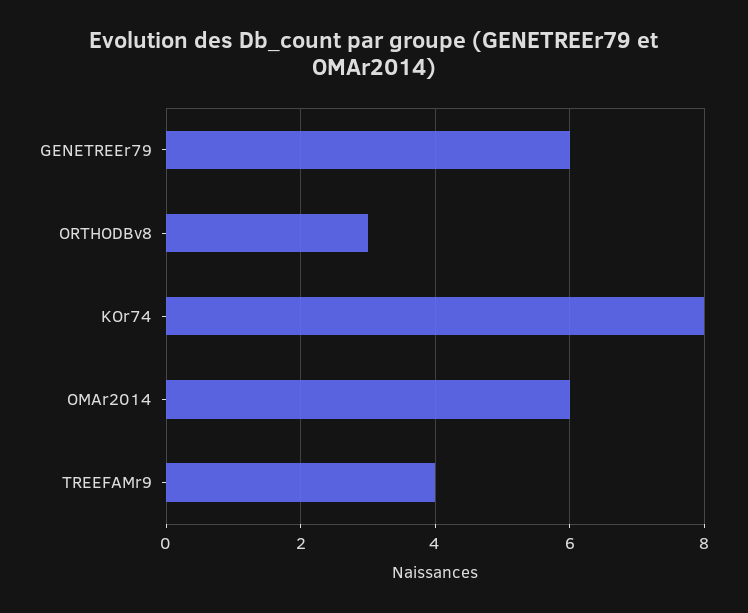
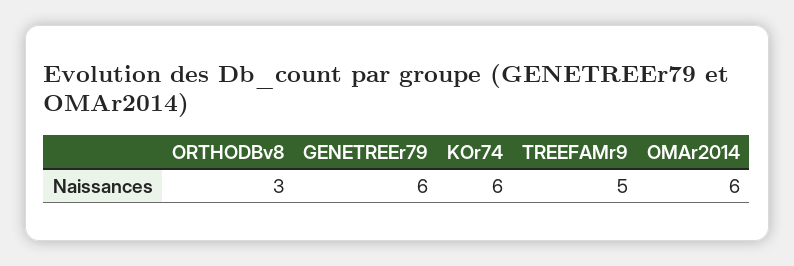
  {
    "GENETREEr79": 6,
    "ORTHODBv8": 3,
-   "KOr74": 8,
+   "KOr74": 6,
    "OMAr2014": 6,
-   "TREEFAMr9": 4
+   "TREEFAMr9": 5
  }

